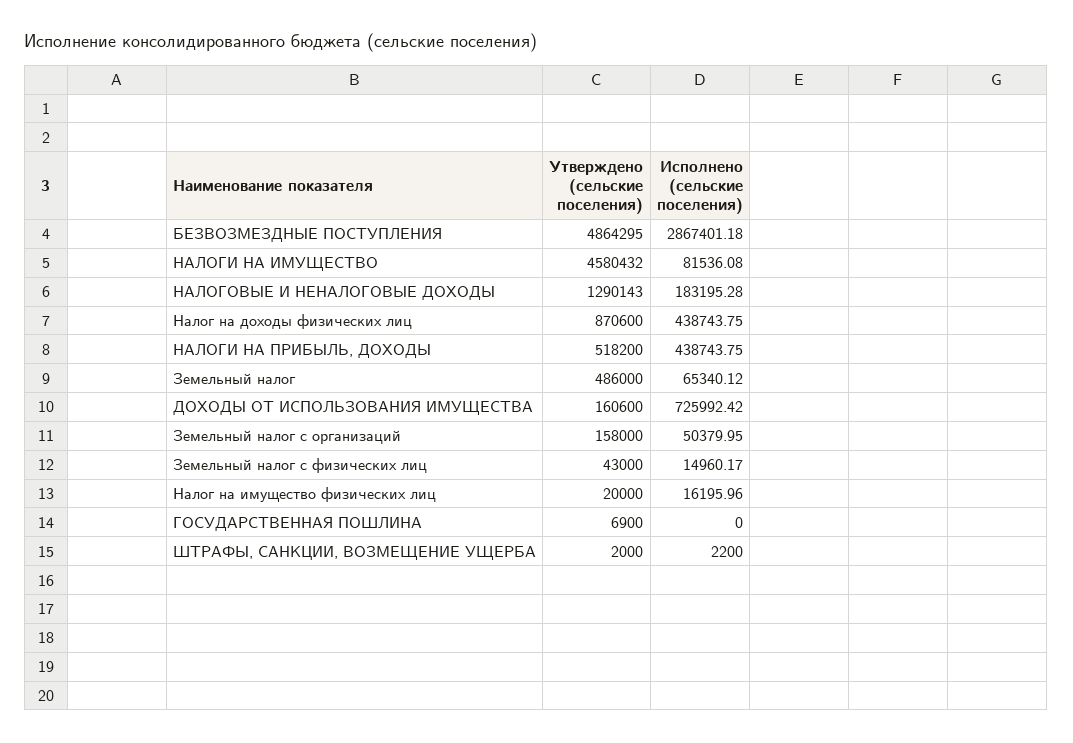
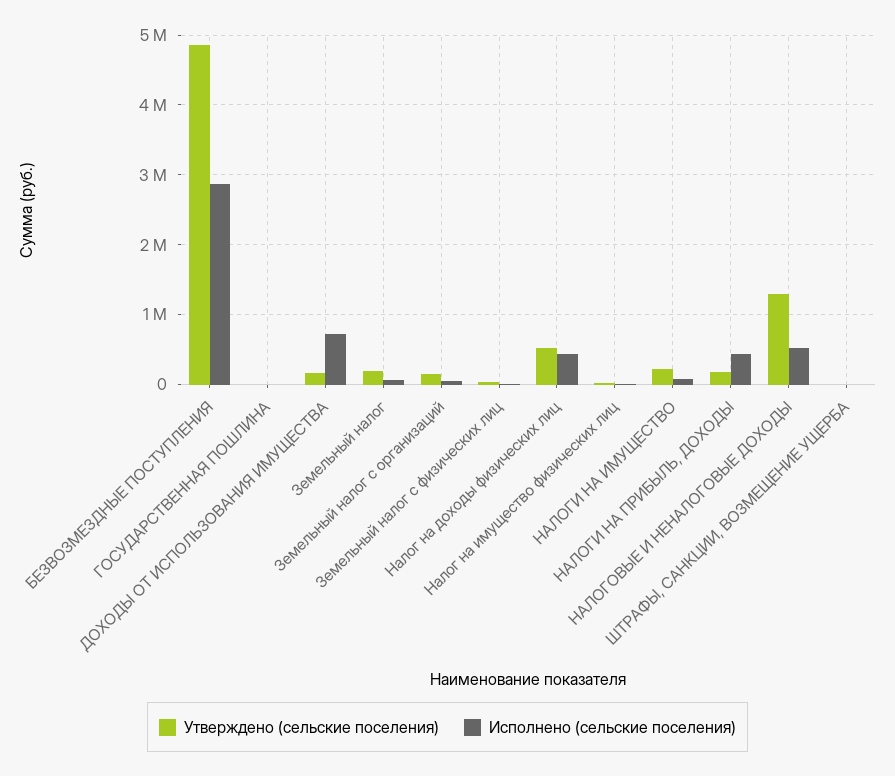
  {
    "Утверждено (сельские поселения)": {
      "БЕЗВОЗМЕЗДНЫЕ ПОСТУПЛЕНИЯ": 4864295,
-     "НАЛОГИ НА ИМУЩЕСТВО": 4580432,
+     "НАЛОГИ НА ИМУЩЕСТВО": 200000,
      "НАЛОГОВЫЕ И НЕНАЛОГОВЫЕ ДОХОДЫ": 1290143,
-     "Налог на доходы физических лиц": 870600,
+     "Налог на доходы физических лиц": 500000,
-     "НАЛОГИ НА ПРИБЫЛЬ, ДОХОДЫ": 518200,
+     "НАЛОГИ НА ПРИБЫЛЬ, ДОХОДЫ": 200000,
-     "Земельный налог": 486000,
+     "Земельный налог": 200000,
      "ДОХОДЫ ОТ ИСПОЛЬЗОВАНИЯ ИМУЩЕСТВА": 160600,
      "Земельный налог с организаций": 158000,
      "Земельный налог с физических лиц": 43000,
      "Налог на имущество физических лиц": 20000,
      "ГОСУДАРСТВЕННАЯ ПОШЛИНА": 6900,
      "ШТРАФЫ, САНКЦИИ, ВОЗМЕЩЕНИЕ УЩЕРБА": 2000
    },
    "Исполнено (сельские поселения)": {
      "БЕЗВОЗМЕЗДНЫЕ ПОСТУПЛЕНИЯ": 2867401.18,
      "НАЛОГИ НА ИМУЩЕСТВО": 81536.08,
-     "НАЛОГОВЫЕ И НЕНАЛОГОВЫЕ ДОХОДЫ": 183195.28,
+     "НАЛОГОВЫЕ И НЕНАЛОГОВЫЕ ДОХОДЫ": 500000,
      "Налог на доходы физических лиц": 438743.75,
      "НАЛОГИ НА ПРИБЫЛЬ, ДОХОДЫ": 438743.75,
      "Земельный налог": 65340.12,
      "ДОХОДЫ ОТ ИСПОЛЬЗОВАНИЯ ИМУЩЕСТВА": 725992.42,
      "Земельный налог с организаций": 50379.95,
      "Земельный налог с физических лиц": 14960.17,
      "Налог на имущество физических лиц": 16195.96,
      "ГОСУДАРСТВЕННАЯ ПОШЛИНА": 0,
      "ШТРАФЫ, САНКЦИИ, ВОЗМЕЩЕНИЕ УЩЕРБА": 2200
    }
  }

